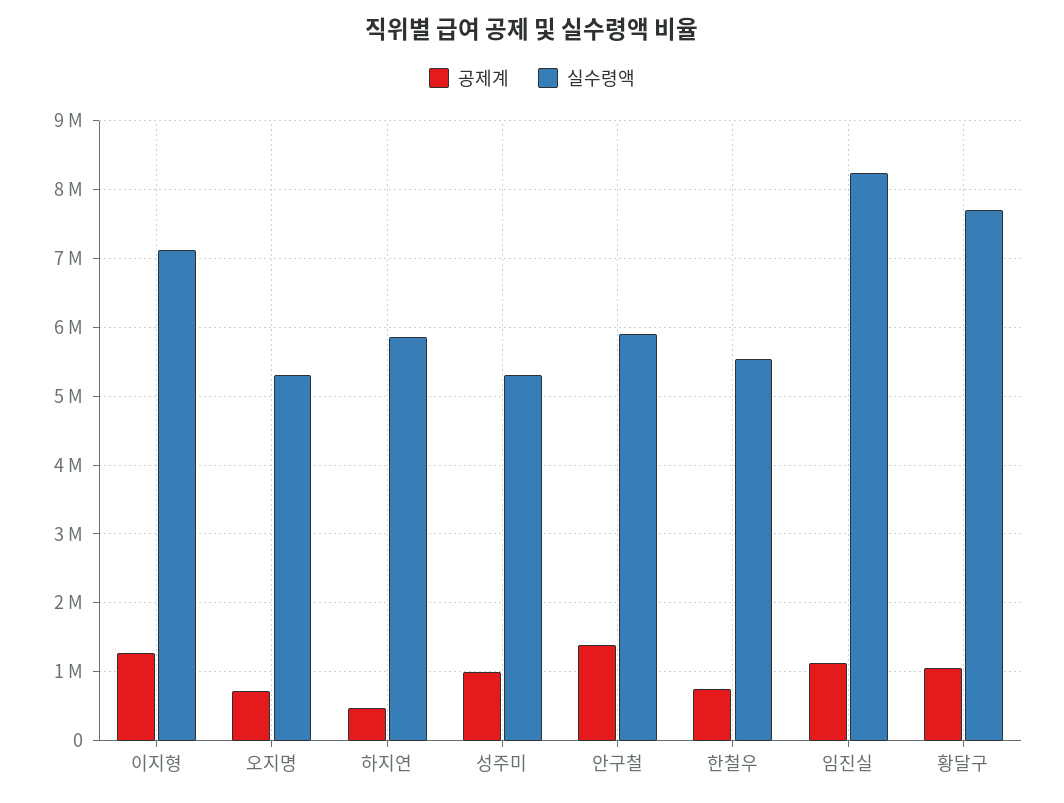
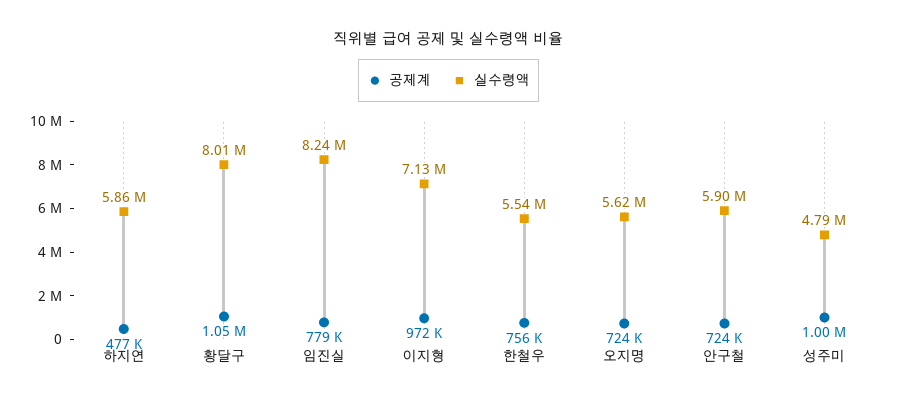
  {
    "공제계": {
-     "이지형": 1300000,
+     "이지형": 972000,
      "오지명": 724000,
      "하지연": 477000,
      "성주미": 1000000,
-     "안구철": 1400000,
+     "안구철": 724000,
      "한철우": 756000,
-     "임진실": 1100000,
+     "임진실": 779000,
      "황달구": 1050000
    },
    "실수령액": {
      "이지형": 7130000,
-     "오지명": 5300000,
+     "오지명": 5620000,
      "하지연": 5860000,
-     "성주미": 5300000,
+     "성주미": 4790000,
      "안구철": 5900000,
      "한철우": 5540000,
      "임진실": 8240000,
-     "황달구": 7700000
+     "황달구": 8010000
    }
  }

